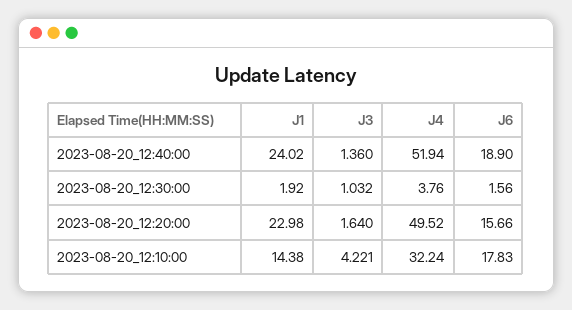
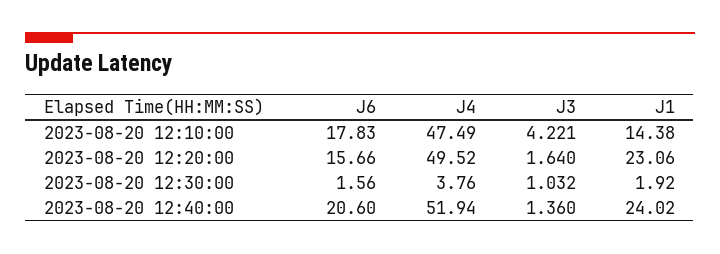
  {
    "J1": {
      "2023-08-20_12:40:00": 24.02,
      "2023-08-20_12:30:00": 1.92,
-     "2023-08-20_12:20:00": 22.98,
+     "2023-08-20_12:20:00": 23.06,
      "2023-08-20_12:10:00": 14.38
    },
    "J3": {
      "2023-08-20_12:40:00": 1.36,
      "2023-08-20_12:30:00": 1.032,
      "2023-08-20_12:20:00": 1.64,
      "2023-08-20_12:10:00": 4.221
    },
    "J4": {
      "2023-08-20_12:40:00": 51.94,
      "2023-08-20_12:30:00": 3.76,
      "2023-08-20_12:20:00": 49.52,
-     "2023-08-20_12:10:00": 32.24
+     "2023-08-20_12:10:00": 47.49
    },
    "J6": {
-     "2023-08-20_12:40:00": 18.9,
+     "2023-08-20_12:40:00": 20.6,
      "2023-08-20_12:30:00": 1.56,
      "2023-08-20_12:20:00": 15.66,
      "2023-08-20_12:10:00": 17.83
    }
  }

